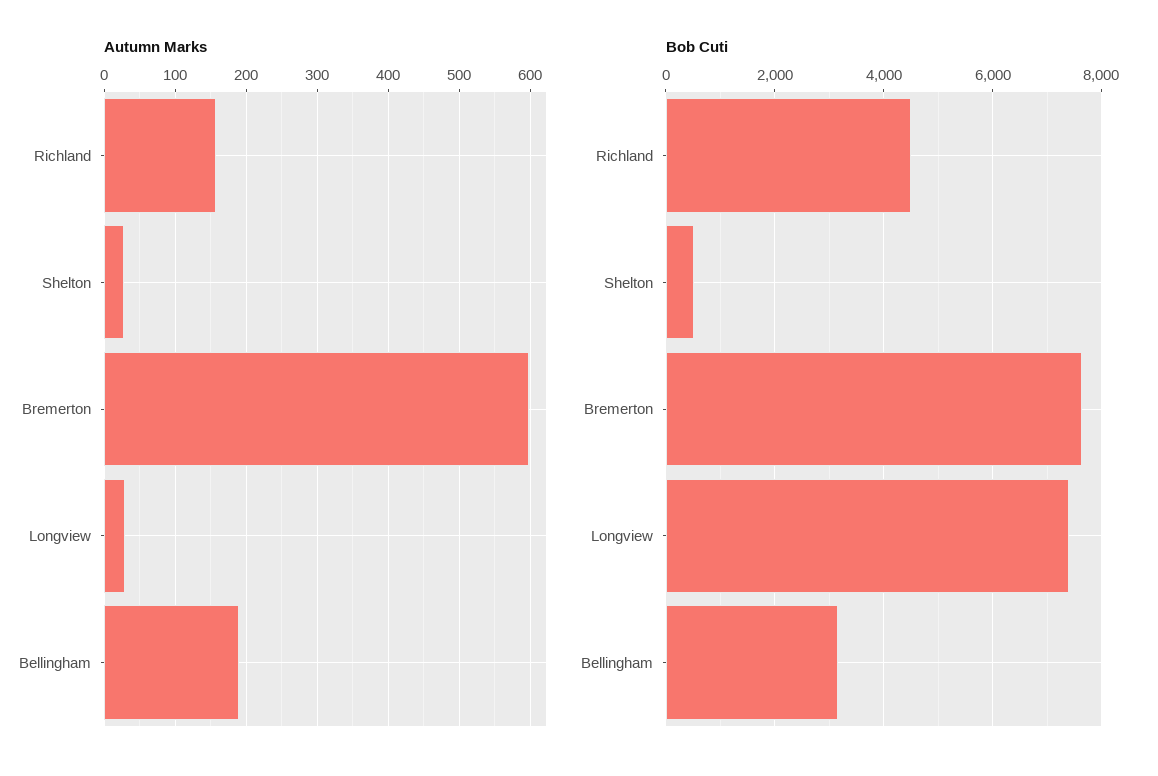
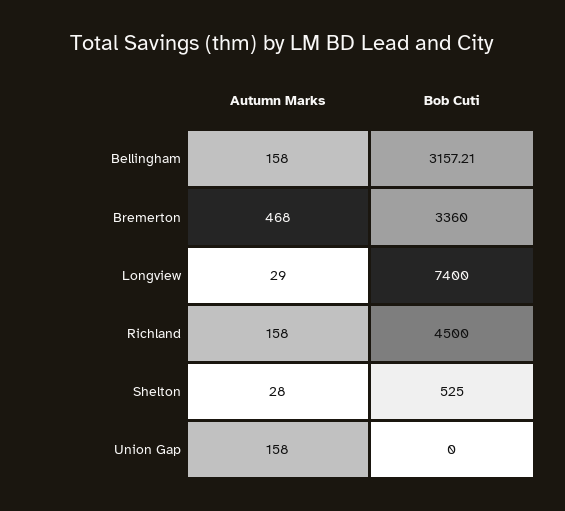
  {
    "Autumn Marks": {
      "Richland": 158,
      "Shelton": 28,
-     "Bremerton": 600,
+     "Bremerton": 468,
      "Longview": 29,
-     "Bellingham": 190
+     "Bellingham": 158,
+     "Union Gap": 158
    },
    "Bob Cuti": {
      "Richland": 4500,
      "Shelton": 525,
-     "Bremerton": 7600,
+     "Bremerton": 3360,
      "Longview": 7400,
-     "Bellingham": 3157.21
+     "Bellingham": 3157.21,
+     "Union Gap": 0
    }
  }

